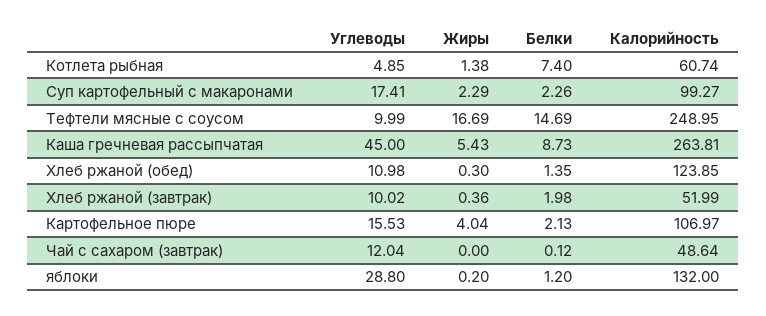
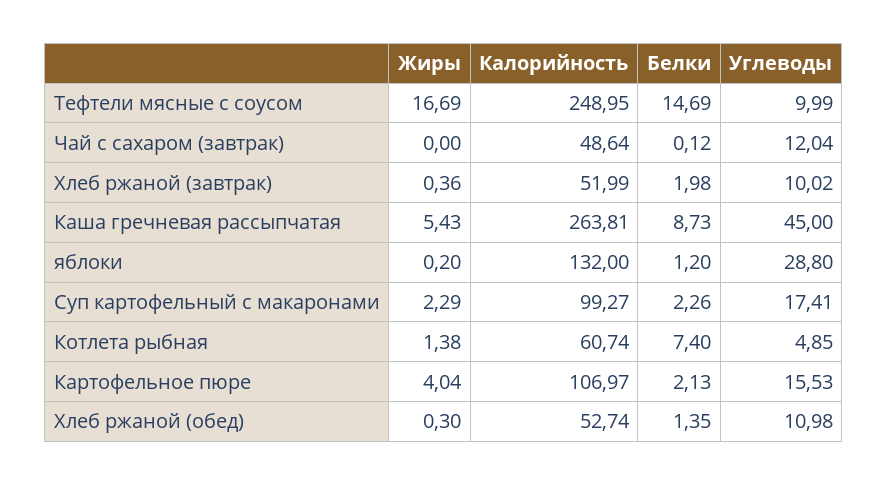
  {
    "Углеводы": {
      "Котлета рыбная": 4.85,
      "Суп картофельный с макаронами": 17.41,
      "Тефтели мясные с соусом": 9.99,
      "Каша гречневая рассыпчатая": 45,
      "Хлеб ржаной (обед)": 10.98,
      "Хлеб ржаной (завтрак)": 10.02,
      "Картофельное пюре": 15.53,
      "Чай с сахаром (завтрак)": 12.04,
      "яблоки": 28.8
    },
    "Жиры": {
      "Котлета рыбная": 1.38,
      "Суп картофельный с макаронами": 2.29,
      "Тефтели мясные с соусом": 16.69,
      "Каша гречневая рассыпчатая": 5.43,
      "Хлеб ржаной (обед)": 0.3,
      "Хлеб ржаной (завтрак)": 0.36,
      "Картофельное пюре": 4.04,
      "Чай с сахаром (завтрак)": 0,
      "яблоки": 0.2
    },
    "Белки": {
      "Котлета рыбная": 7.4,
      "Суп картофельный с макаронами": 2.26,
      "Тефтели мясные с соусом": 14.69,
      "Каша гречневая рассыпчатая": 8.73,
      "Хлеб ржаной (обед)": 1.35,
      "Хлеб ржаной (завтрак)": 1.98,
      "Картофельное пюре": 2.13,
      "Чай с сахаром (завтрак)": 0.12,
      "яблоки": 1.2
    },
    "Калорийность": {
      "Котлета рыбная": 60.74,
      "Суп картофельный с макаронами": 99.27,
      "Тефтели мясные с соусом": 248.95,
      "Каша гречневая рассыпчатая": 263.81,
-     "Хлеб ржаной (обед)": 123.85,
+     "Хлеб ржаной (обед)": 52.74,
      "Хлеб ржаной (завтрак)": 51.99,
      "Картофельное пюре": 106.97,
      "Чай с сахаром (завтрак)": 48.64,
      "яблоки": 132
    }
  }

